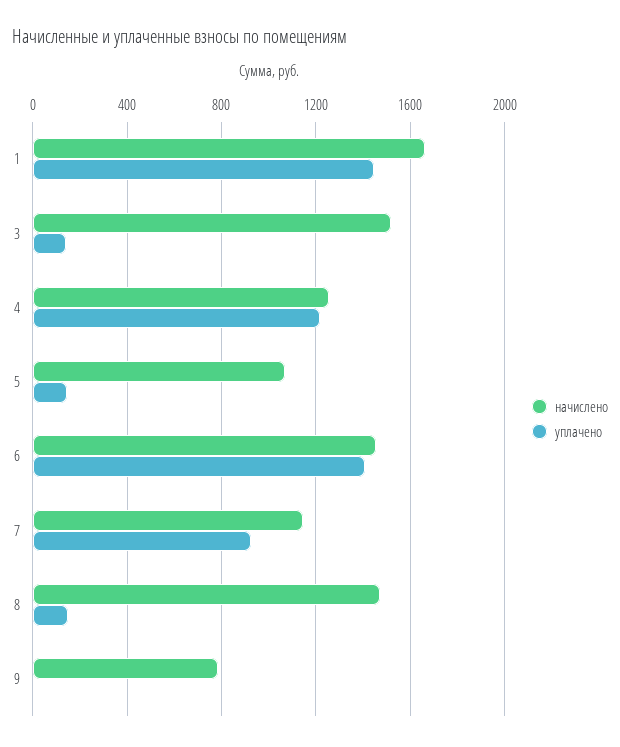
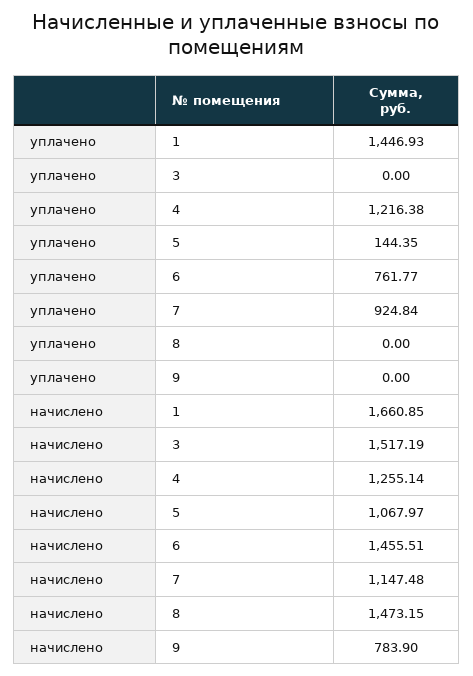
  {
    "начислено": {
      "1": 1660.85,
      "3": 1517.19,
      "4": 1255.14,
      "5": 1067.97,
      "6": 1455.51,
      "7": 1147.48,
      "8": 1473.15,
      "9": 783.9
    },
    "уплачено": {
      "1": 1446.93,
-     "3": 150,
+     "3": 0,
      "4": 1216.38,
      "5": 144.35,
-     "6": 1400,
+     "6": 761.77,
      "7": 924.84,
-     "8": 150,
+     "8": 0,
      "9": 0
    }
  }

